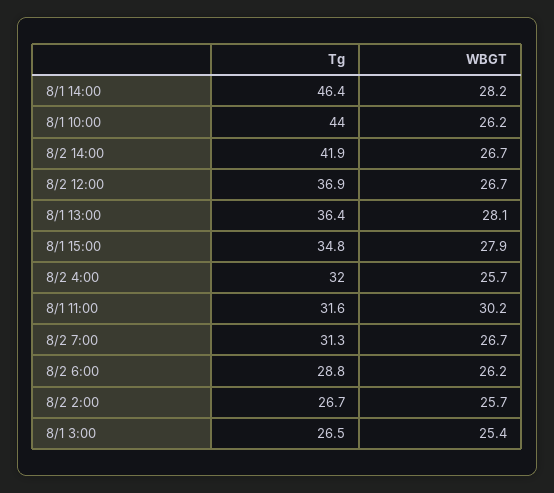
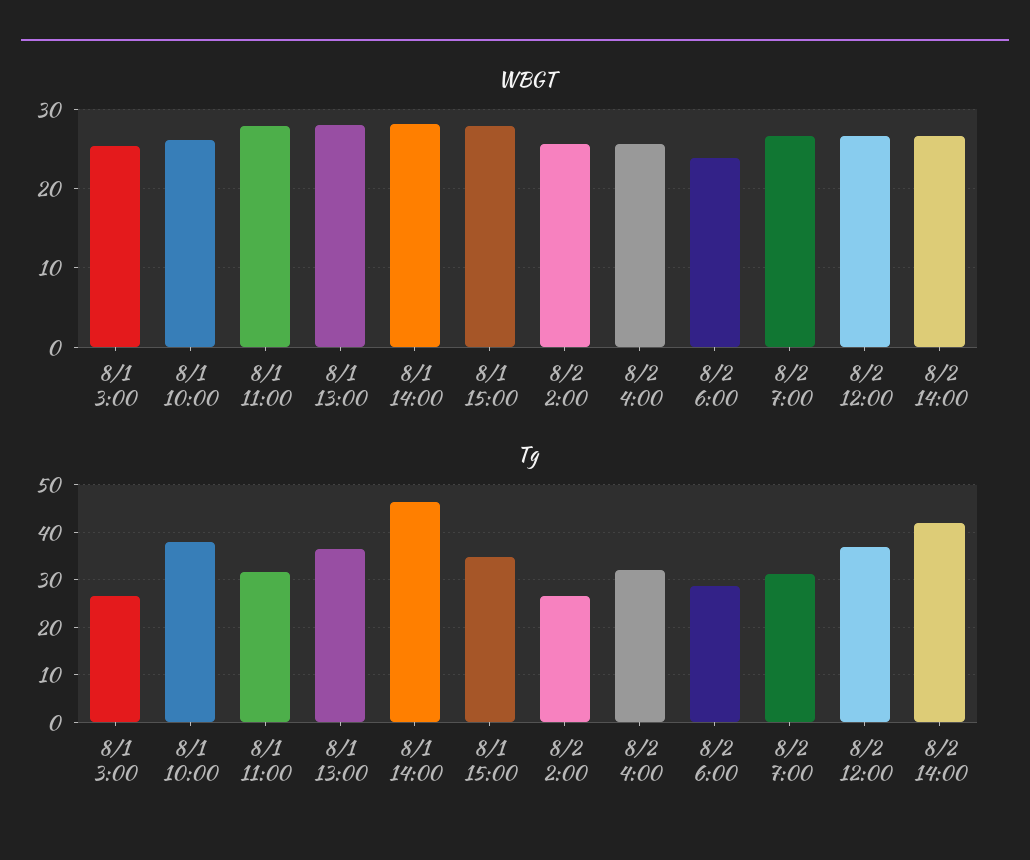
  {
    "Tg": {
      "8/1 14:00": 46.4,
-     "8/1 10:00": 44,
+     "8/1 10:00": 38,
      "8/2 14:00": 41.9,
      "8/2 12:00": 36.9,
      "8/1 13:00": 36.4,
      "8/1 15:00": 34.8,
      "8/2 4:00": 32,
      "8/1 11:00": 31.6,
      "8/2 7:00": 31.3,
      "8/2 6:00": 28.8,
      "8/2 2:00": 26.7,
      "8/1 3:00": 26.5
    },
    "WBGT": {
      "8/1 14:00": 28.2,
      "8/1 10:00": 26.2,
      "8/2 14:00": 26.7,
      "8/2 12:00": 26.7,
      "8/1 13:00": 28.1,
      "8/1 15:00": 27.9,
      "8/2 4:00": 25.7,
-     "8/1 11:00": 30.2,
+     "8/1 11:00": 28,
      "8/2 7:00": 26.7,
-     "8/2 6:00": 26.2,
+     "8/2 6:00": 24,
      "8/2 2:00": 25.7,
      "8/1 3:00": 25.4
    }
  }

